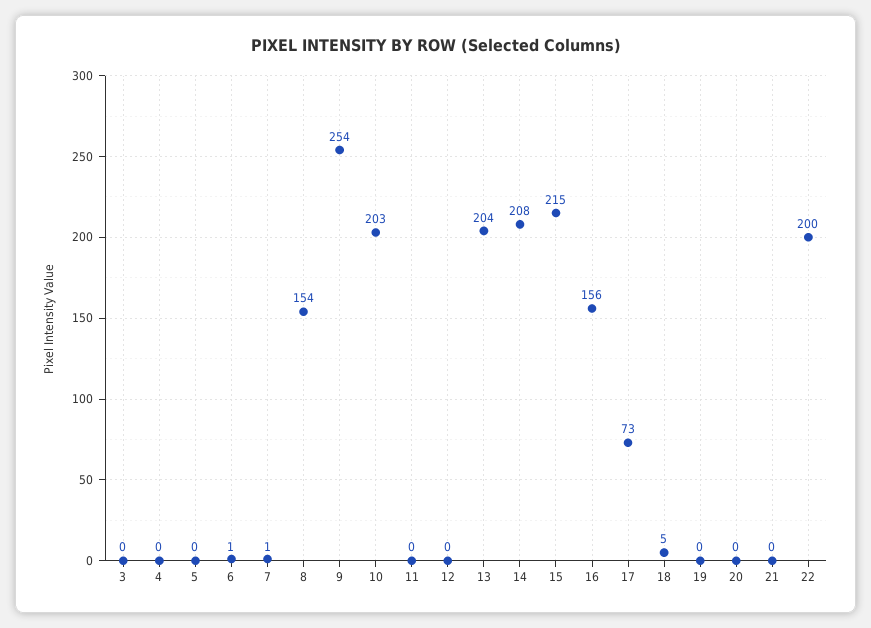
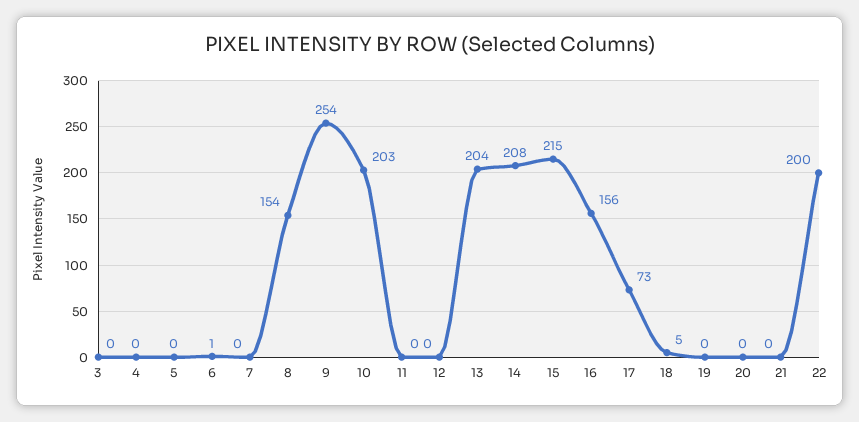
  {
    "3": 0,
    "4": 0,
    "5": 0,
    "6": 1,
-   "7": 1,
+   "7": 0,
    "8": 154,
    "9": 254,
    "10": 203,
    "11": 0,
    "12": 0,
    "13": 204,
    "14": 208,
    "15": 215,
    "16": 156,
    "17": 73,
    "18": 5,
    "19": 0,
    "20": 0,
    "21": 0,
    "22": 200
  }

